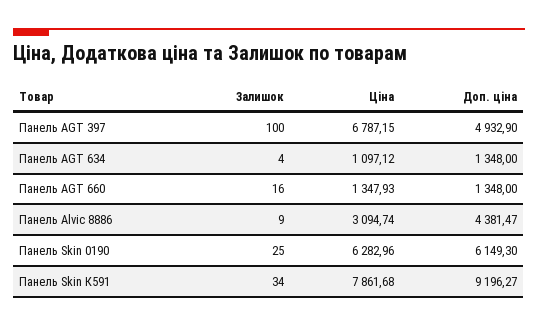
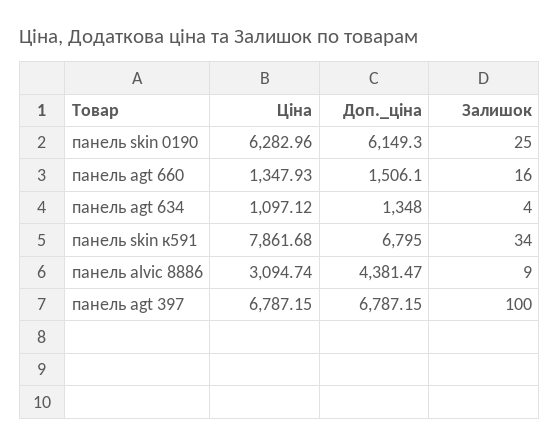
  {
    "Залишок": {
      "Панель AGT 397": 100,
      "Панель AGT 634": 4,
      "Панель AGT 660": 16,
      "Панель Alvic 8886": 9,
      "Панель Skin 0190": 25,
      "Панель Skin К591": 34
    },
    "Ціна": {
      "Панель AGT 397": 6787.15,
      "Панель AGT 634": 1097.12,
      "Панель AGT 660": 1347.93,
      "Панель Alvic 8886": 3094.74,
      "Панель Skin 0190": 6282.96,
      "Панель Skin К591": 7861.68
    },
    "Доп. ціна": {
-     "Панель AGT 397": 4932.9,
+     "Панель AGT 397": 6787.15,
      "Панель AGT 634": 1348,
-     "Панель AGT 660": 1348,
+     "Панель AGT 660": 1506.1,
      "Панель Alvic 8886": 4381.47,
      "Панель Skin 0190": 6149.3,
-     "Панель Skin К591": 9196.27
+     "Панель Skin К591": 6795
    }
  }

